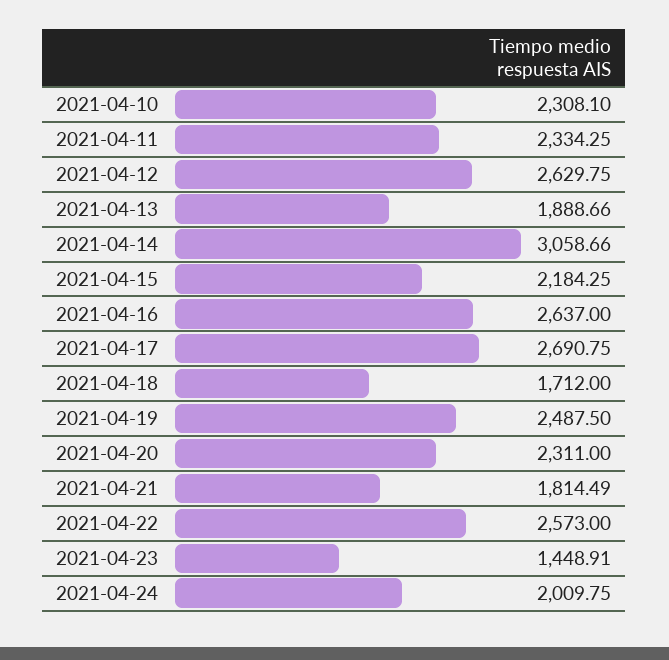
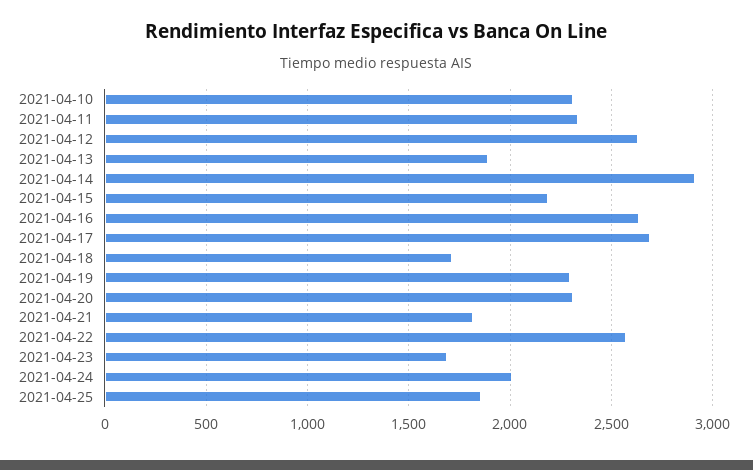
  {
    "2021-04-10": 2308.1,
    "2021-04-11": 2334.25,
    "2021-04-12": 2629.75,
    "2021-04-13": 1888.66,
-   "2021-04-14": 3058.66,
+   "2021-04-14": 2900,
    "2021-04-15": 2184.25,
    "2021-04-16": 2637,
    "2021-04-17": 2690.75,
    "2021-04-18": 1712,
-   "2021-04-19": 2487.5,
+   "2021-04-19": 2300,
    "2021-04-20": 2311,
    "2021-04-21": 1814.49,
    "2021-04-22": 2573,
-   "2021-04-23": 1448.91,
+   "2021-04-23": 1700,
-   "2021-04-24": 2009.75
+   "2021-04-24": 2009.75,
+   "2021-04-25": 1850
  }

